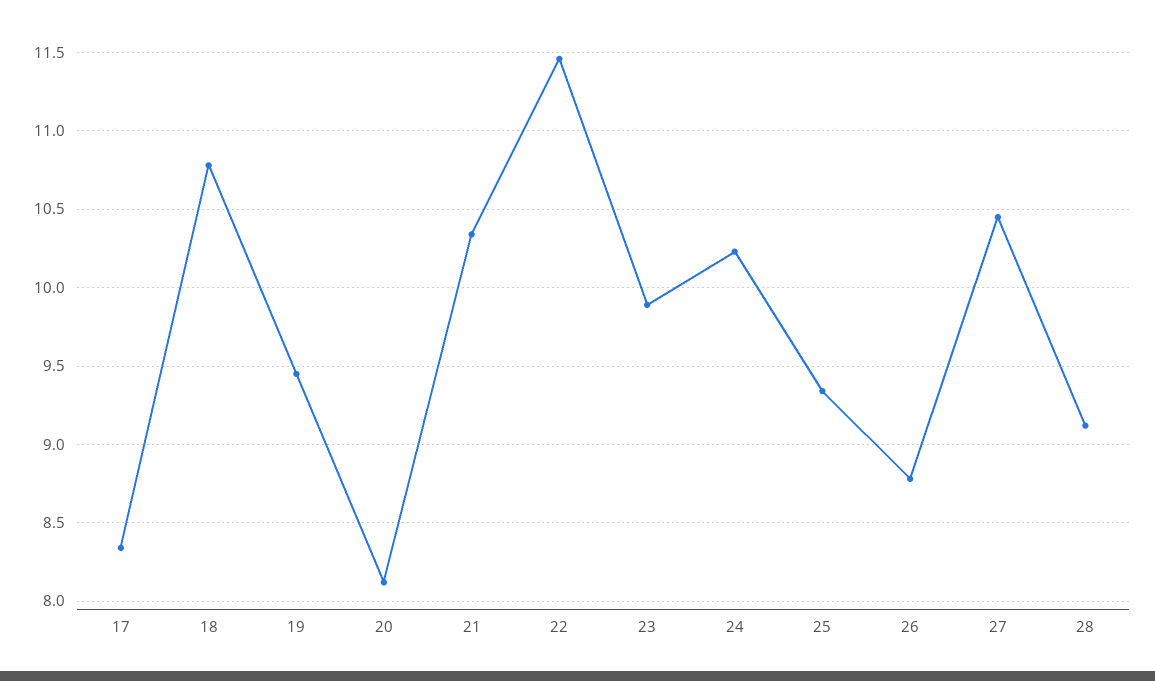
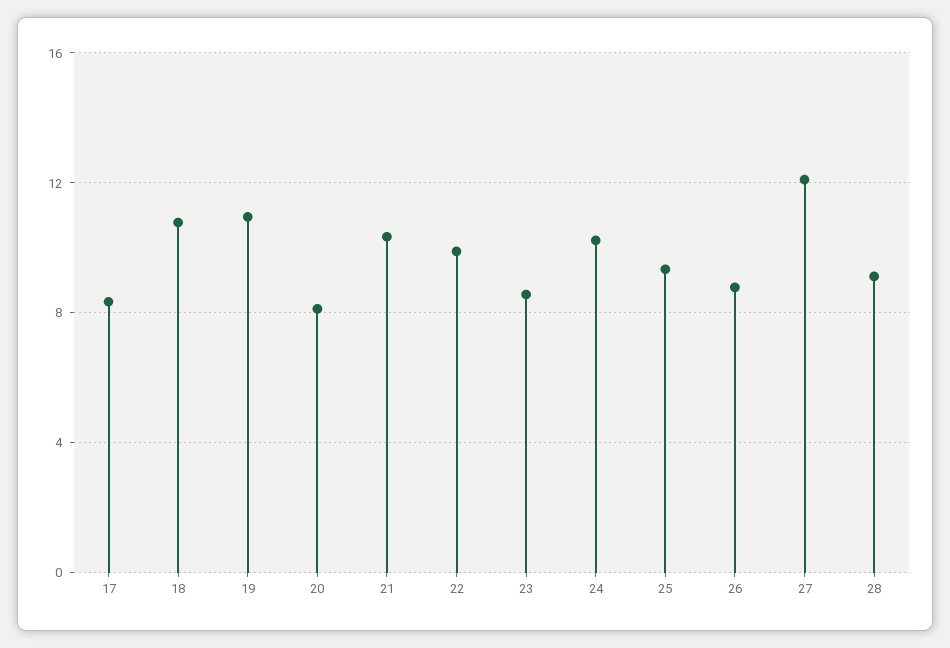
  {
    "17": 8.35,
    "18": 10.8,
-   "19": 9.45,
+   "19": 11,
    "20": 8.1,
    "21": 10.35,
-   "22": 11.45,
+   "22": 10,
-   "23": 9.9,
+   "23": 8.5,
    "24": 10.25,
    "25": 9.35,
    "26": 8.8,
-   "27": 10.45,
+   "27": 12,
    "28": 9.1
  }

